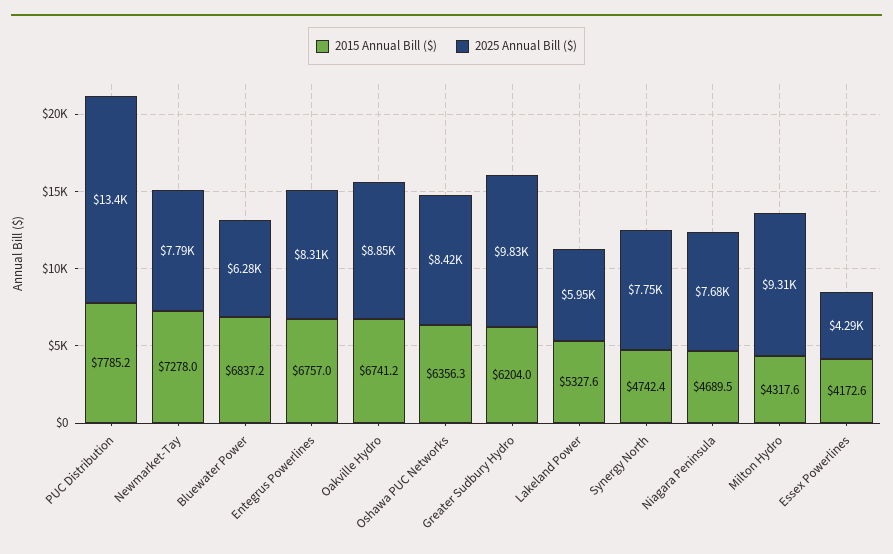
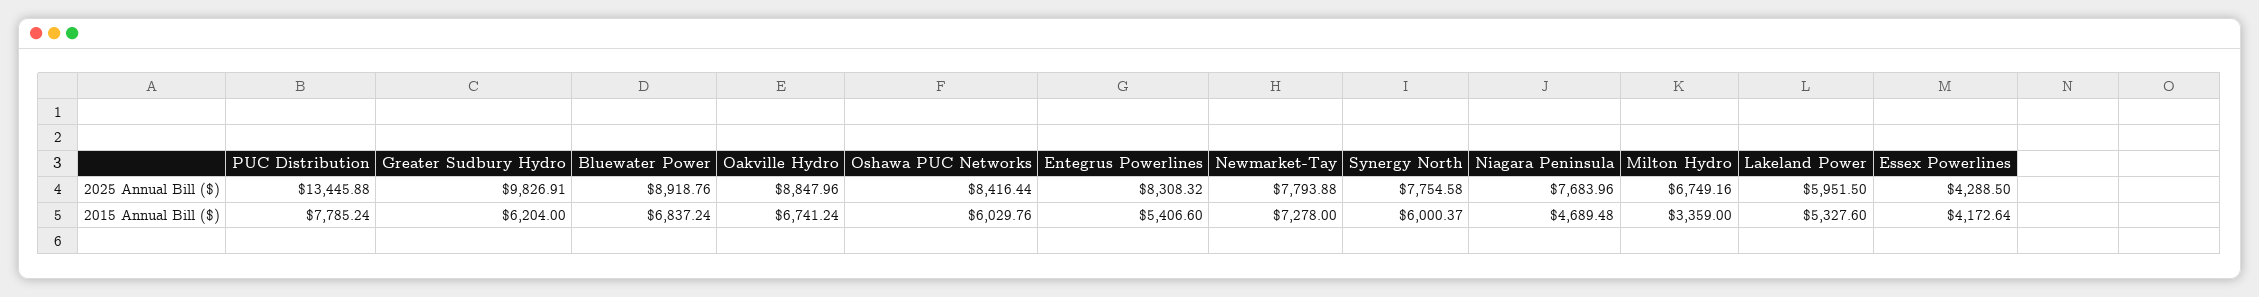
  {
    "2015 Annual Bill ($)": {
      "PUC Distribution": 7785.24,
      "Newmarket-Tay": 7278,
      "Bluewater Power": 6837.24,
-     "Entegrus Powerlines": 6757,
+     "Entegrus Powerlines": 5406.6,
      "Oakville Hydro": 6741.24,
-     "Oshawa PUC Networks": 6356.3,
+     "Oshawa PUC Networks": 6029.76,
      "Greater Sudbury Hydro": 6204,
      "Lakeland Power": 5327.6,
-     "Synergy North": 4742.4,
+     "Synergy North": 6000.37,
      "Niagara Peninsula": 4689.48,
-     "Milton Hydro": 4317.6,
+     "Milton Hydro": 3359,
      "Essex Powerlines": 4172.64
    },
    "2025 Annual Bill ($)": {
      "PUC Distribution": 13445.88,
      "Newmarket-Tay": 7793.88,
-     "Bluewater Power": 6280,
+     "Bluewater Power": 8918.76,
      "Entegrus Powerlines": 8308.32,
      "Oakville Hydro": 8847.96,
      "Oshawa PUC Networks": 8416.44,
      "Greater Sudbury Hydro": 9826.91,
      "Lakeland Power": 5951.5,
      "Synergy North": 7754.58,
      "Niagara Peninsula": 7683.96,
-     "Milton Hydro": 9310,
+     "Milton Hydro": 6749.16,
      "Essex Powerlines": 4288.5
    }
  }

